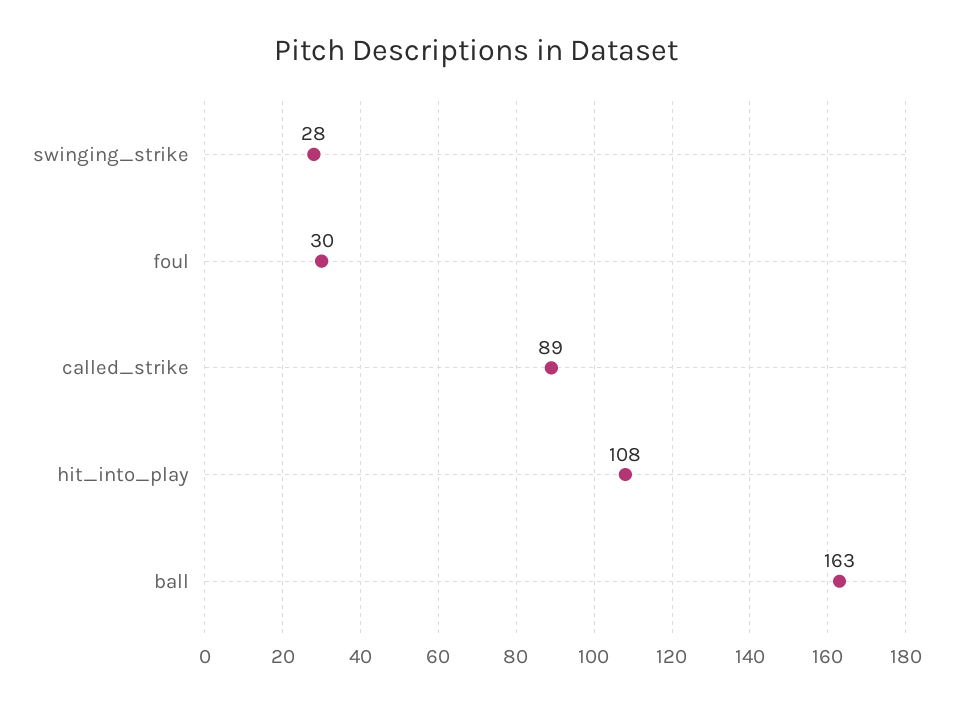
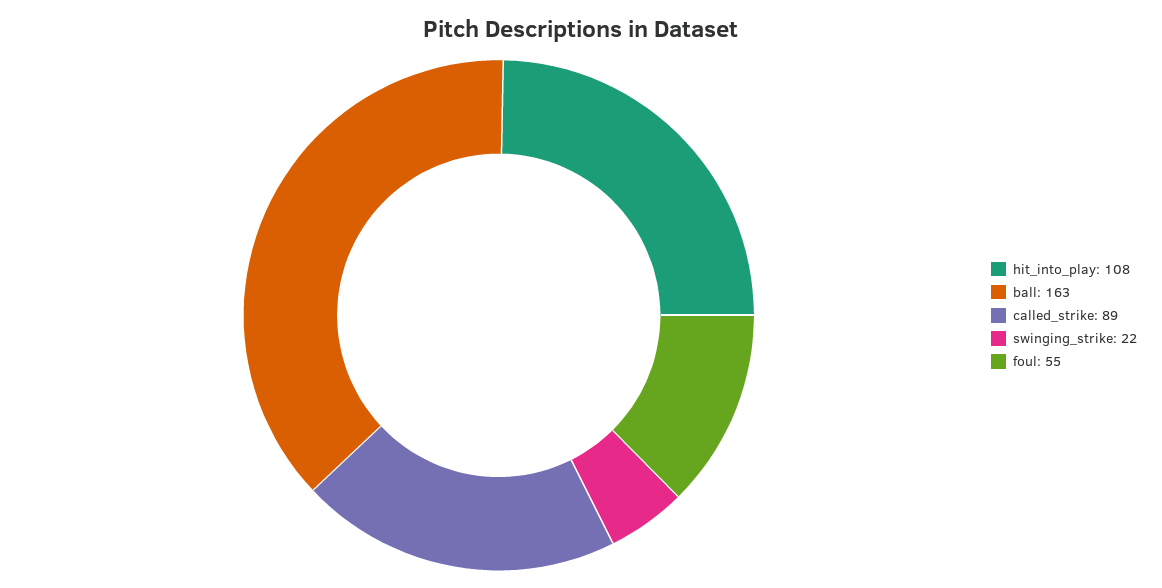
  {
-   "swinging_strike": 28,
+   "swinging_strike": 22,
-   "foul": 30,
+   "foul": 55,
    "called_strike": 89,
    "hit_into_play": 108,
    "ball": 163
  }

